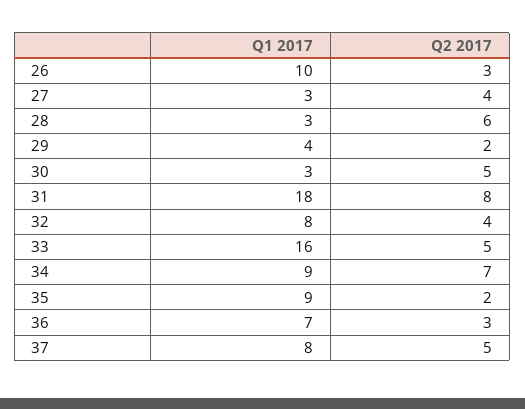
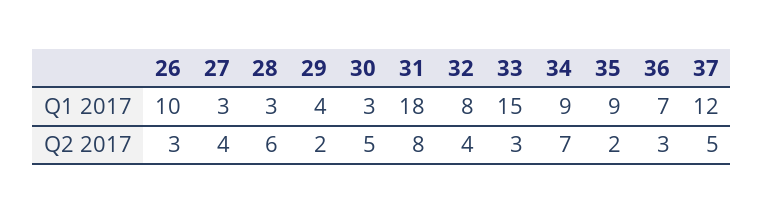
  {
    "Q1 2017": {
      "26": 10,
      "27": 3,
      "28": 3,
      "29": 4,
      "30": 3,
      "31": 18,
      "32": 8,
-     "33": 16,
+     "33": 15,
      "34": 9,
      "35": 9,
      "36": 7,
-     "37": 8
+     "37": 12
    },
    "Q2 2017": {
      "26": 3,
      "27": 4,
      "28": 6,
      "29": 2,
      "30": 5,
      "31": 8,
      "32": 4,
-     "33": 5,
+     "33": 3,
      "34": 7,
      "35": 2,
      "36": 3,
      "37": 5
    }
  }

